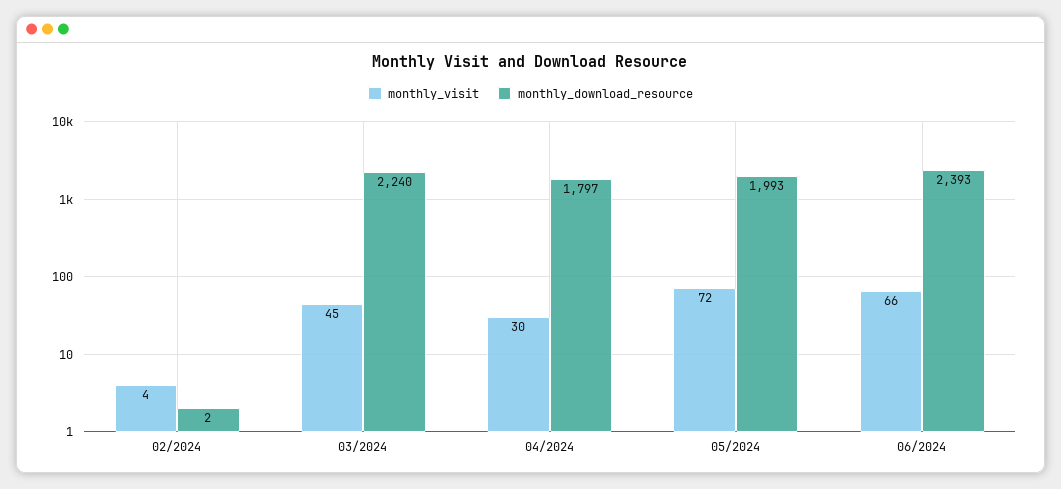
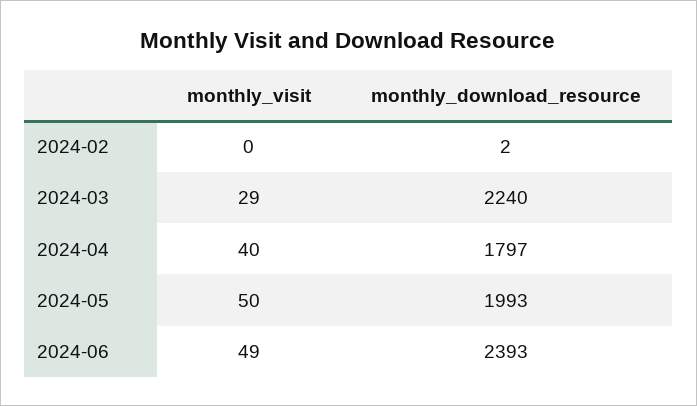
  {
    "monthly_visit": {
-     "02/2024": 4,
+     "02/2024": 0,
-     "03/2024": 45,
+     "03/2024": 29,
-     "04/2024": 30,
+     "04/2024": 40,
-     "05/2024": 72,
+     "05/2024": 50,
-     "06/2024": 66
+     "06/2024": 49
    },
    "monthly_download_resource": {
      "02/2024": 2,
      "03/2024": 2240,
      "04/2024": 1797,
      "05/2024": 1993,
      "06/2024": 2393
    }
  }

